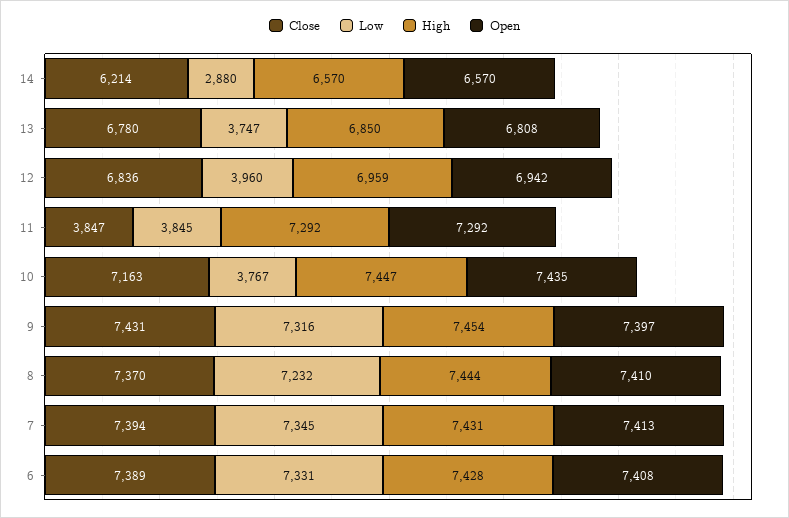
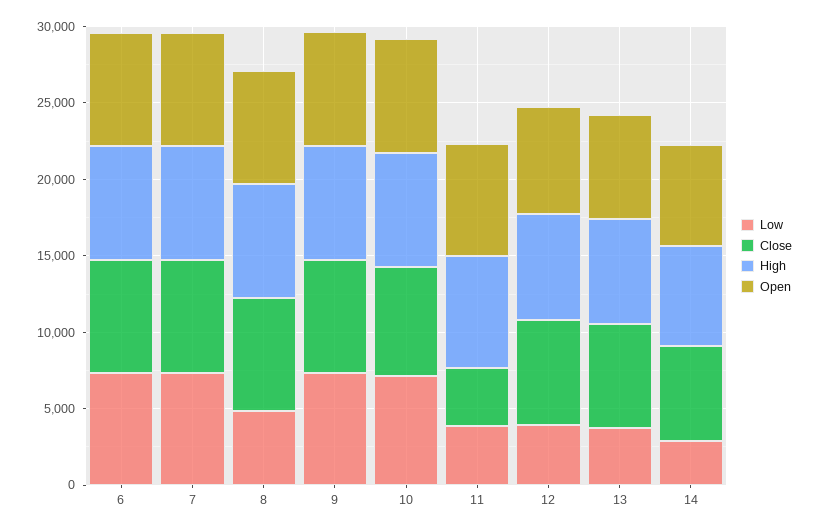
  {
    "Close": {
      "14": 6214,
      "13": 6780,
      "12": 6836,
      "11": 3847,
      "10": 7163,
      "9": 7431,
      "8": 7370,
      "7": 7394,
      "6": 7389
    },
    "Low": {
      "14": 2880,
      "13": 3747,
      "12": 3960,
      "11": 3845,
-     "10": 3767,
+     "10": 7000,
      "9": 7316,
-     "8": 7232,
+     "8": 5000,
      "7": 7345,
      "6": 7331
    },
    "High": {
      "14": 6570,
      "13": 6850,
      "12": 6959,
      "11": 7292,
      "10": 7447,
      "9": 7454,
      "8": 7444,
      "7": 7431,
      "6": 7428
    },
    "Open": {
      "14": 6570,
      "13": 6808,
      "12": 6942,
      "11": 7292,
      "10": 7435,
      "9": 7397,
      "8": 7410,
      "7": 7413,
      "6": 7408
    }
  }

